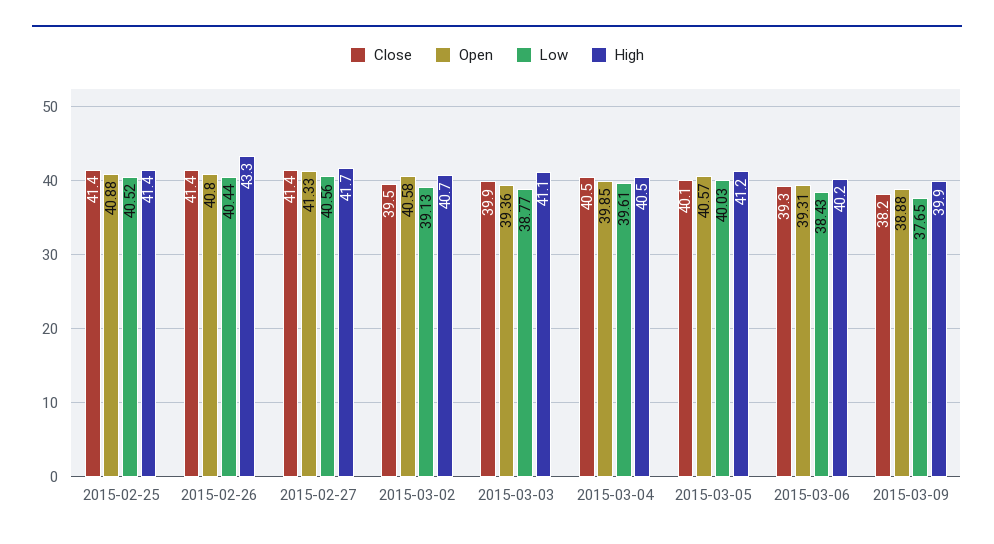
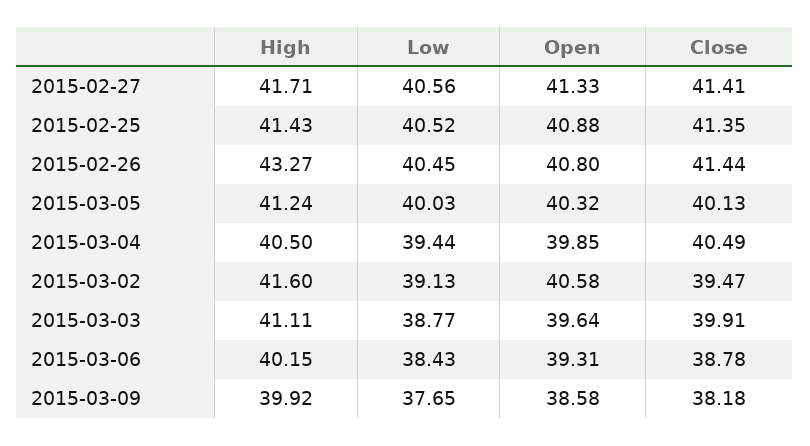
  {
    "Close": {
      "2015-02-25": 41.35,
      "2015-02-26": 41.44,
      "2015-02-27": 41.41,
      "2015-03-02": 39.47,
      "2015-03-03": 39.91,
      "2015-03-04": 40.49,
      "2015-03-05": 40.13,
-     "2015-03-06": 39.3,
+     "2015-03-06": 38.78,
      "2015-03-09": 38.18
    },
    "Open": {
      "2015-02-25": 40.88,
      "2015-02-26": 40.8,
      "2015-02-27": 41.33,
      "2015-03-02": 40.58,
-     "2015-03-03": 39.36,
+     "2015-03-03": 39.64,
      "2015-03-04": 39.85,
-     "2015-03-05": 40.57,
+     "2015-03-05": 40.32,
      "2015-03-06": 39.31,
-     "2015-03-09": 38.88
+     "2015-03-09": 38.58
    },
    "Low": {
      "2015-02-25": 40.52,
-     "2015-02-26": 40.44,
+     "2015-02-26": 40.45,
      "2015-02-27": 40.56,
      "2015-03-02": 39.13,
      "2015-03-03": 38.77,
-     "2015-03-04": 39.61,
+     "2015-03-04": 39.44,
      "2015-03-05": 40.03,
      "2015-03-06": 38.43,
      "2015-03-09": 37.65
    },
    "High": {
      "2015-02-25": 41.43,
      "2015-02-26": 43.27,
      "2015-02-27": 41.71,
-     "2015-03-02": 40.7,
+     "2015-03-02": 41.6,
      "2015-03-03": 41.11,
      "2015-03-04": 40.5,
      "2015-03-05": 41.24,
      "2015-03-06": 40.15,
      "2015-03-09": 39.92
    }
  }

